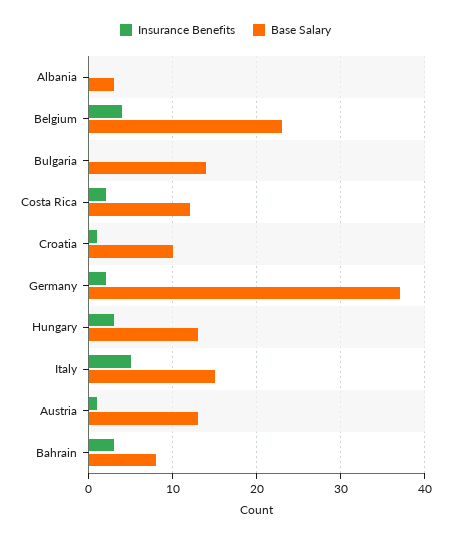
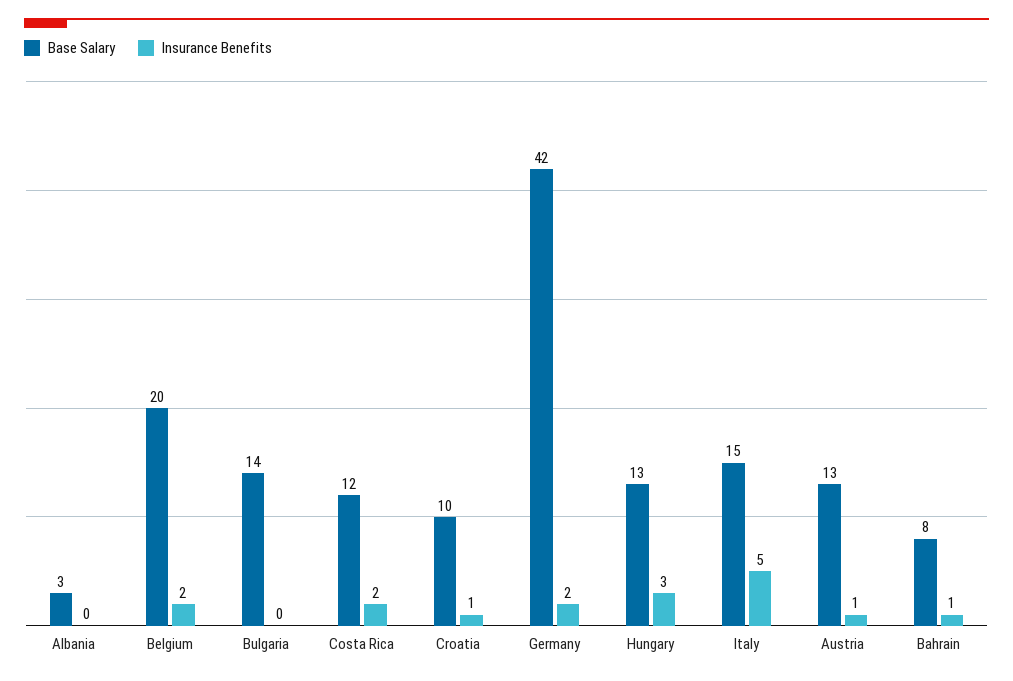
  {
    "Insurance Benefits": {
      "Albania": 0,
-     "Belgium": 4,
+     "Belgium": 2,
      "Bulgaria": 0,
      "Costa Rica": 2,
      "Croatia": 1,
      "Germany": 2,
      "Hungary": 3,
      "Italy": 5,
      "Austria": 1,
-     "Bahrain": 3
+     "Bahrain": 1
    },
    "Base Salary": {
      "Albania": 3,
-     "Belgium": 23,
+     "Belgium": 20,
      "Bulgaria": 14,
      "Costa Rica": 12,
      "Croatia": 10,
-     "Germany": 37,
+     "Germany": 42,
      "Hungary": 13,
      "Italy": 15,
      "Austria": 13,
      "Bahrain": 8
    }
  }

